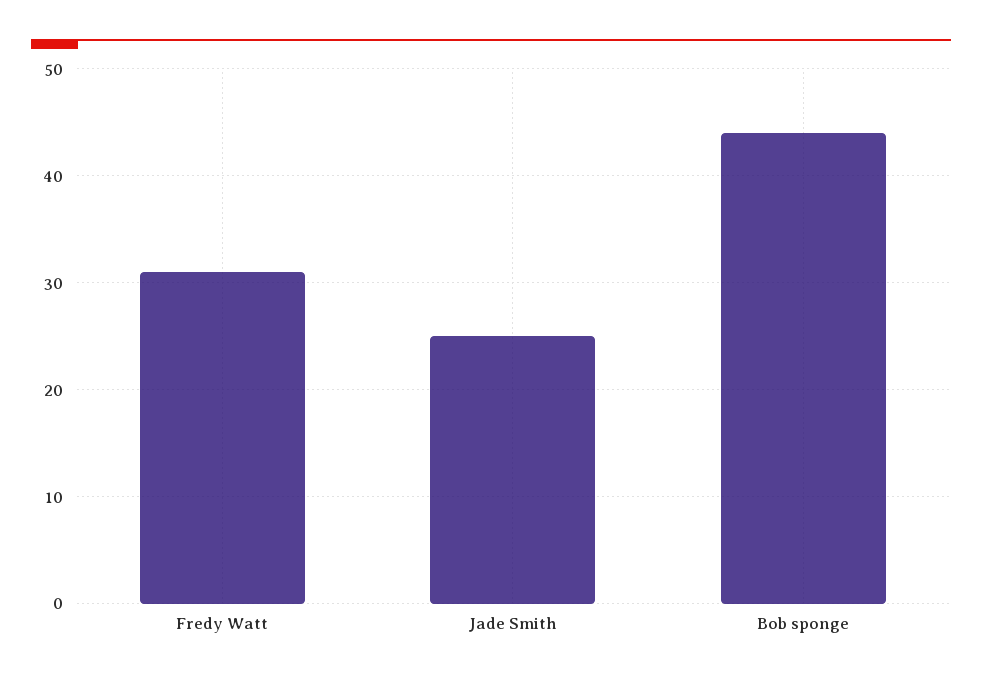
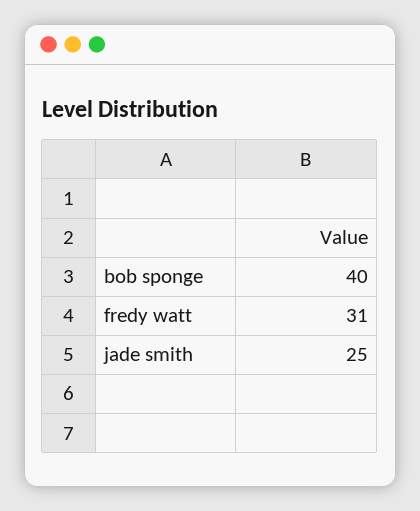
  {
    "Fredy Watt": 31,
    "Jade Smith": 25,
-   "Bob sponge": 44
+   "Bob sponge": 40
  }

